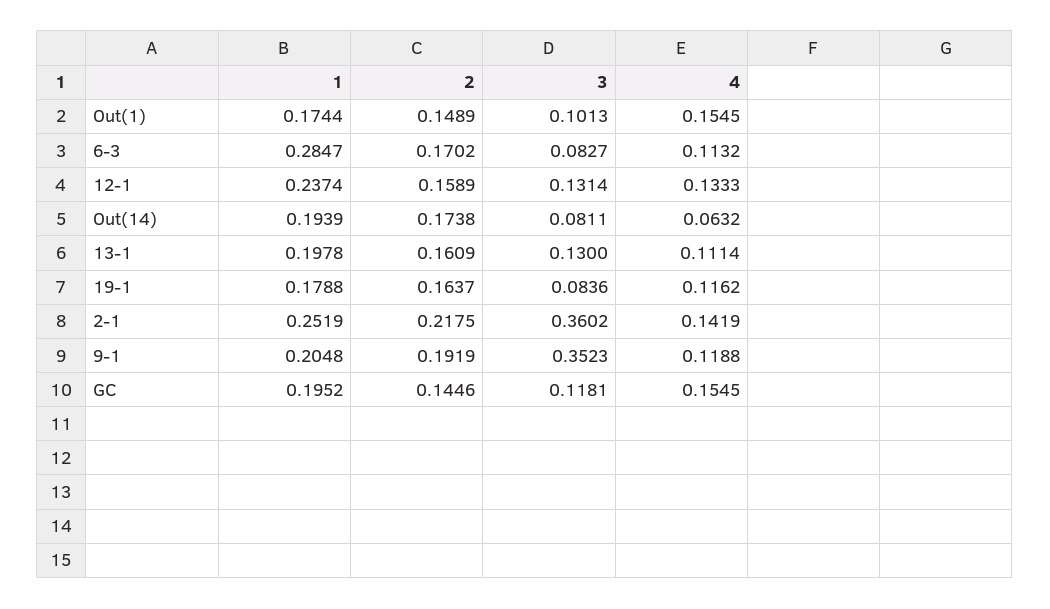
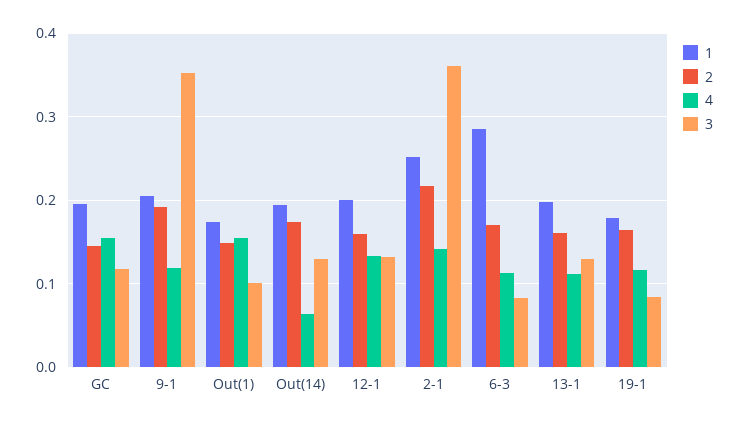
  {
    "1": {
      "Out(1)": 0.1744,
      "6-3": 0.2847,
-     "12-1": 0.2374,
+     "12-1": 0.2,
      "Out(14)": 0.1939,
      "13-1": 0.1978,
      "19-1": 0.1788,
      "2-1": 0.2519,
      "9-1": 0.2048,
      "GC": 0.1952
    },
    "2": {
      "Out(1)": 0.1489,
      "6-3": 0.1702,
      "12-1": 0.1589,
      "Out(14)": 0.1738,
      "13-1": 0.1609,
      "19-1": 0.1637,
      "2-1": 0.2175,
      "9-1": 0.1919,
      "GC": 0.1446
    },
    "3": {
      "Out(1)": 0.1013,
      "6-3": 0.0827,
      "12-1": 0.1314,
-     "Out(14)": 0.0811,
+     "Out(14)": 0.13,
      "13-1": 0.13,
      "19-1": 0.0836,
      "2-1": 0.3602,
      "9-1": 0.3523,
      "GC": 0.1181
    },
    "4": {
      "Out(1)": 0.1545,
      "6-3": 0.1132,
      "12-1": 0.1333,
      "Out(14)": 0.0632,
      "13-1": 0.1114,
      "19-1": 0.1162,
      "2-1": 0.1419,
      "9-1": 0.1188,
      "GC": 0.1545
    }
  }

